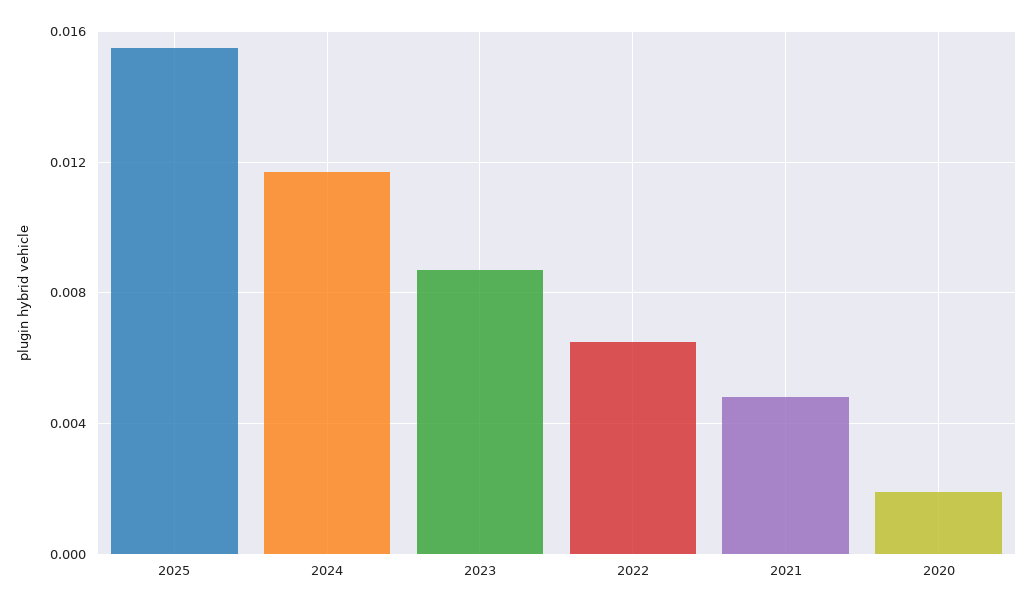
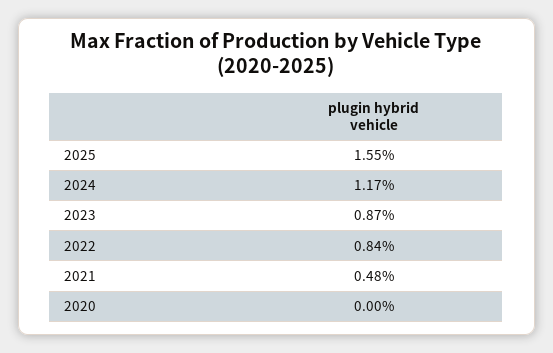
  {
    "2025": 0.0155,
    "2024": 0.0117,
    "2023": 0.0087,
-   "2022": 0.0065,
+   "2022": 0.0084,
    "2021": 0.0048,
-   "2020": 0.002
+   "2020": 0
  }

